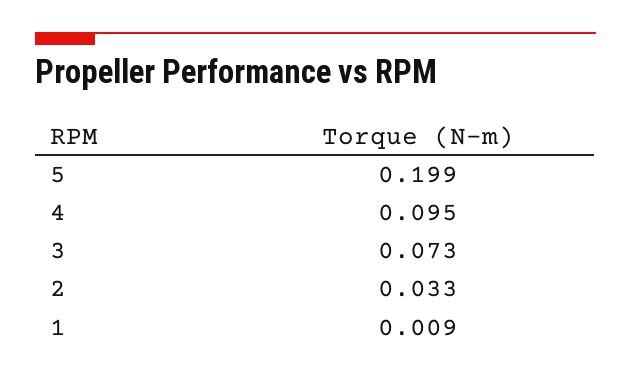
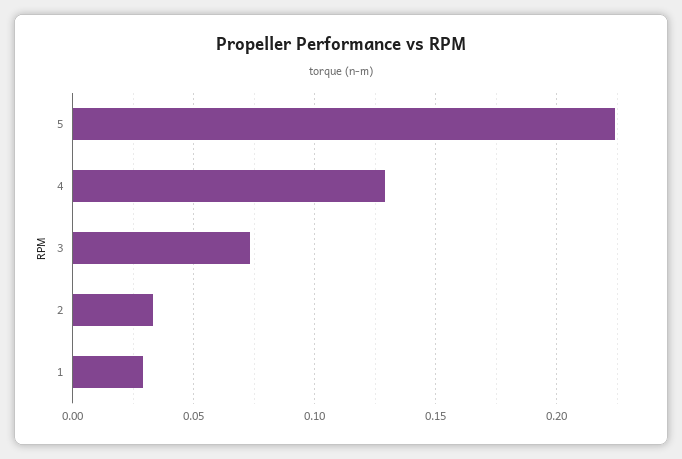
  {
-   "5": 0.199,
+   "5": 0.225,
-   "4": 0.095,
+   "4": 0.13,
    "3": 0.073,
    "2": 0.033,
-   "1": 0.009
+   "1": 0.03
  }

